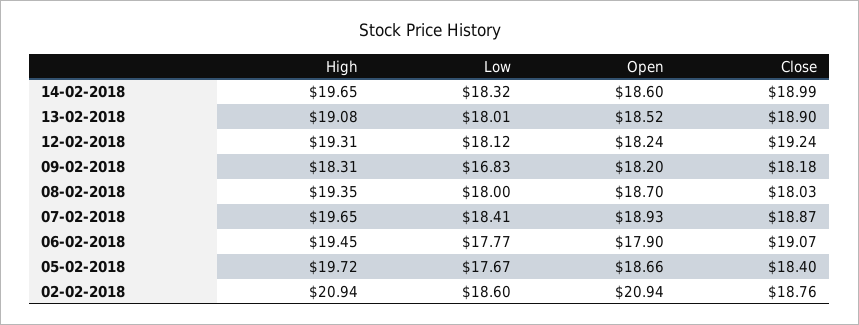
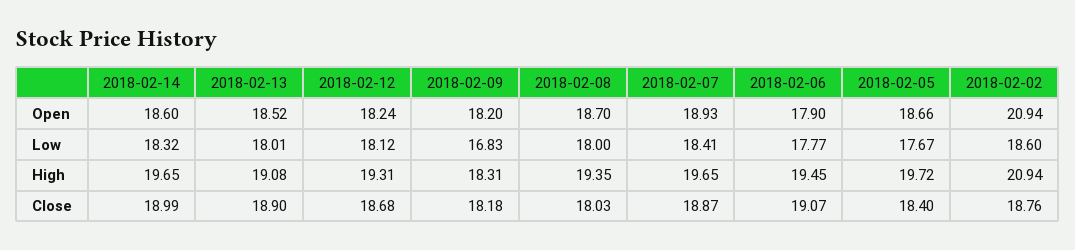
  {
    "High": {
      "14-02-2018": 19.65,
      "13-02-2018": 19.08,
      "12-02-2018": 19.31,
      "09-02-2018": 18.31,
      "08-02-2018": 19.35,
      "07-02-2018": 19.65,
      "06-02-2018": 19.45,
      "05-02-2018": 19.72,
      "02-02-2018": 20.94
    },
    "Low": {
      "14-02-2018": 18.32,
      "13-02-2018": 18.01,
      "12-02-2018": 18.12,
      "09-02-2018": 16.83,
      "08-02-2018": 18,
      "07-02-2018": 18.41,
      "06-02-2018": 17.77,
      "05-02-2018": 17.67,
      "02-02-2018": 18.6
    },
    "Open": {
      "14-02-2018": 18.6,
      "13-02-2018": 18.52,
      "12-02-2018": 18.24,
      "09-02-2018": 18.2,
      "08-02-2018": 18.7,
      "07-02-2018": 18.93,
      "06-02-2018": 17.9,
      "05-02-2018": 18.66,
      "02-02-2018": 20.94
    },
    "Close": {
      "14-02-2018": 18.99,
      "13-02-2018": 18.9,
-     "12-02-2018": 19.24,
+     "12-02-2018": 18.68,
      "09-02-2018": 18.18,
      "08-02-2018": 18.03,
      "07-02-2018": 18.87,
      "06-02-2018": 19.07,
      "05-02-2018": 18.4,
      "02-02-2018": 18.76
    }
  }

